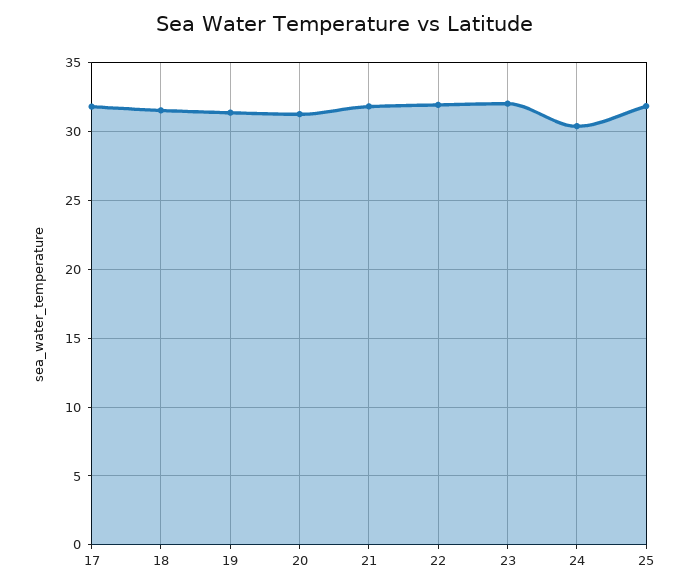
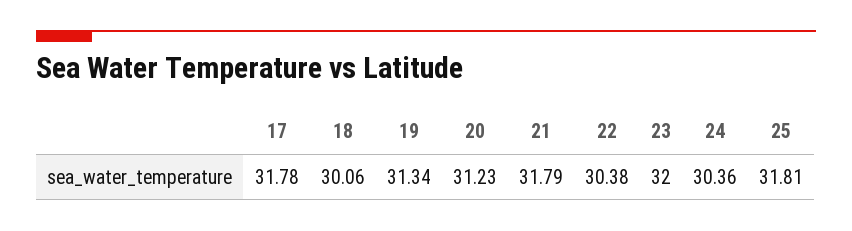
  {
    "17": 31.78,
-   "18": 31.5,
+   "18": 30.06,
    "19": 31.34,
    "20": 31.23,
    "21": 31.79,
-   "22": 32,
+   "22": 30.38,
    "23": 32,
    "24": 30.36,
    "25": 31.81
  }

